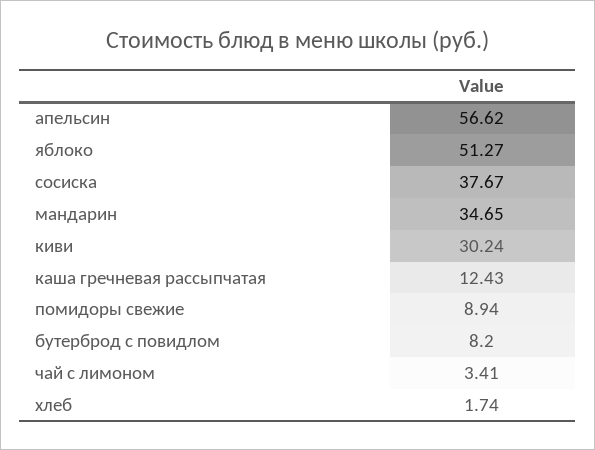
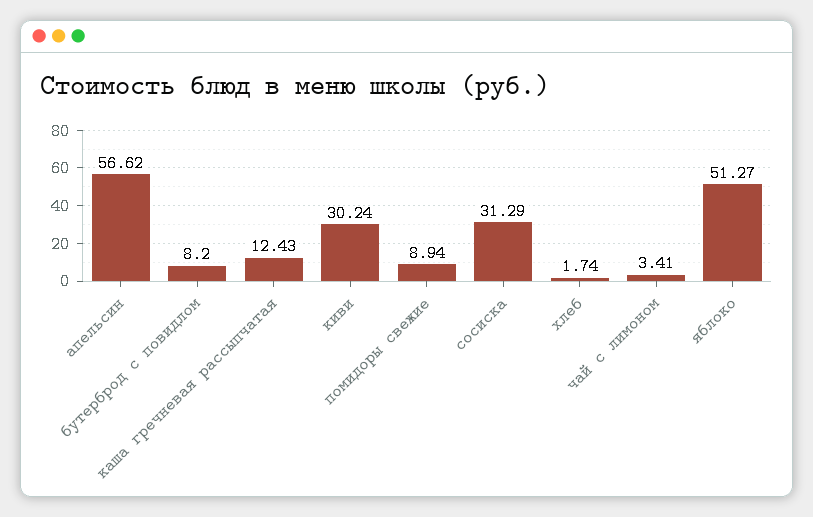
  {
    "апельсин": 56.62,
    "яблоко": 51.27,
-   "сосиска": 37.67,
+   "сосиска": 31.29,
-   "мандарин": 34.65,
    "киви": 30.24,
    "каша гречневая рассыпчатая": 12.43,
    "помидоры свежие": 8.94,
    "бутерброд с повидлом": 8.2,
    "чай с лимоном": 3.41,
    "хлеб": 1.74
  }

